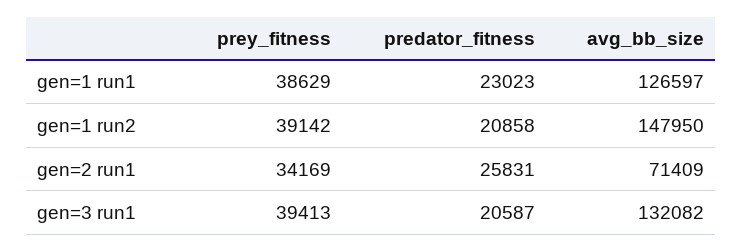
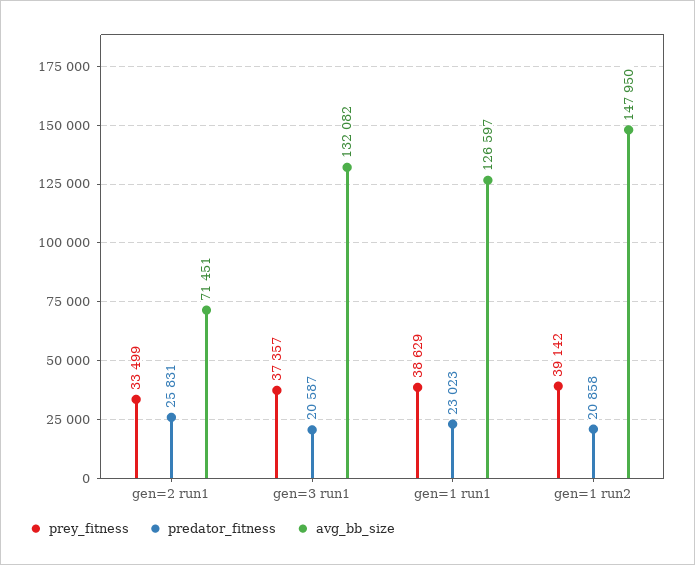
  {
    "prey_fitness": {
      "gen=1 run1": 38629,
      "gen=1 run2": 39142,
-     "gen=2 run1": 34169,
+     "gen=2 run1": 33499,
-     "gen=3 run1": 39413
+     "gen=3 run1": 37357
    },
    "predator_fitness": {
      "gen=1 run1": 23023,
      "gen=1 run2": 20858,
      "gen=2 run1": 25831,
      "gen=3 run1": 20587
    },
    "avg_bb_size": {
      "gen=1 run1": 126597,
      "gen=1 run2": 147950,
-     "gen=2 run1": 71409,
+     "gen=2 run1": 71451,
      "gen=3 run1": 132082
    }
  }

